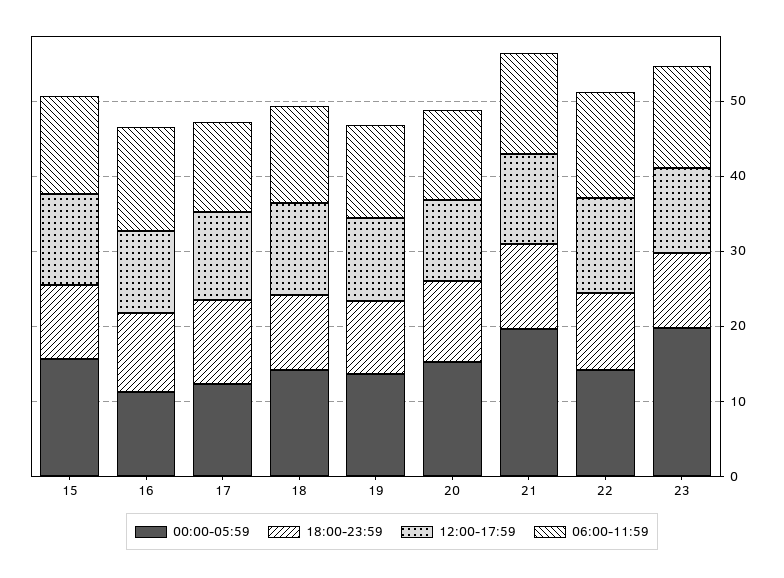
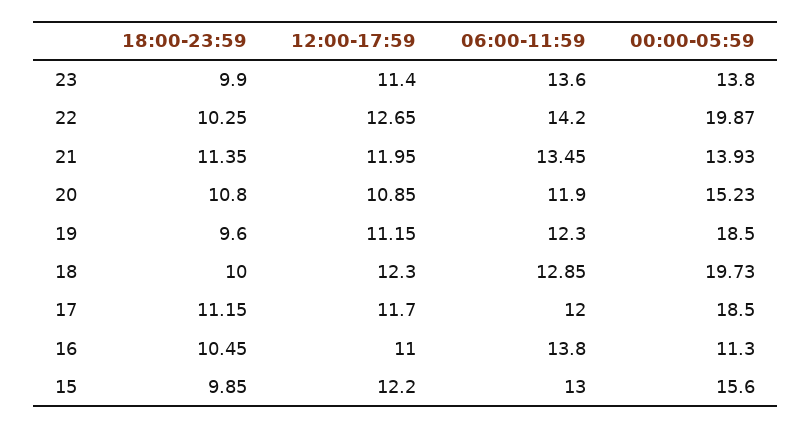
  {
    "00:00-05:59": {
      "15": 15.6,
      "16": 11.3,
-     "17": 12,
+     "17": 18.5,
-     "18": 14,
+     "18": 19.73,
-     "19": 14,
+     "19": 18.5,
      "20": 15.23,
-     "21": 20,
+     "21": 13.93,
-     "22": 14,
+     "22": 19.87,
-     "23": 20
+     "23": 13.8
    },
    "18:00-23:59": {
      "15": 9.85,
      "16": 10.45,
      "17": 11.15,
      "18": 10,
      "19": 9.6,
      "20": 10.8,
      "21": 11.35,
      "22": 10.25,
      "23": 9.9
    },
    "12:00-17:59": {
      "15": 12.2,
      "16": 11,
      "17": 11.7,
      "18": 12.3,
      "19": 11.15,
      "20": 10.85,
      "21": 11.95,
      "22": 12.65,
      "23": 11.4
    },
    "06:00-11:59": {
      "15": 13,
      "16": 13.8,
      "17": 12,
      "18": 12.85,
      "19": 12.3,
      "20": 11.9,
      "21": 13.45,
      "22": 14.2,
      "23": 13.6
    }
  }

